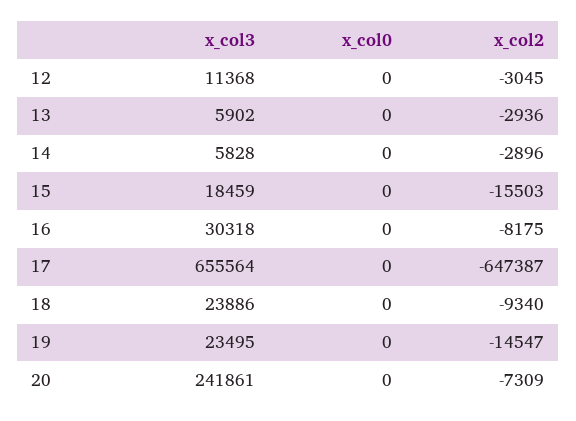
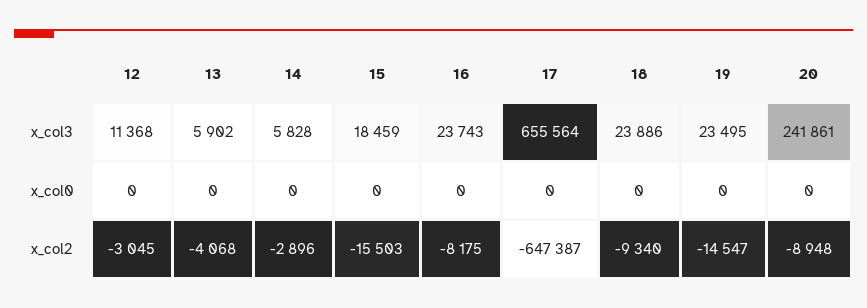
  {
    "x_col3": {
      "12": 11368,
      "13": 5902,
      "14": 5828,
      "15": 18459,
-     "16": 30318,
+     "16": 23743,
      "17": 655564,
      "18": 23886,
      "19": 23495,
      "20": 241861
    },
    "x_col0": {
      "12": 0,
      "13": 0,
      "14": 0,
      "15": 0,
      "16": 0,
      "17": 0,
      "18": 0,
      "19": 0,
      "20": 0
    },
    "x_col2": {
      "12": -3045,
-     "13": -2936,
+     "13": -4068,
      "14": -2896,
      "15": -15503,
      "16": -8175,
      "17": -647387,
      "18": -9340,
      "19": -14547,
-     "20": -7309
+     "20": -8948
    }
  }

